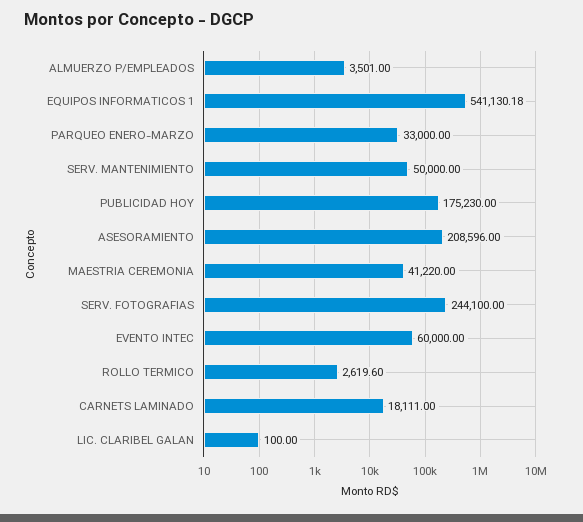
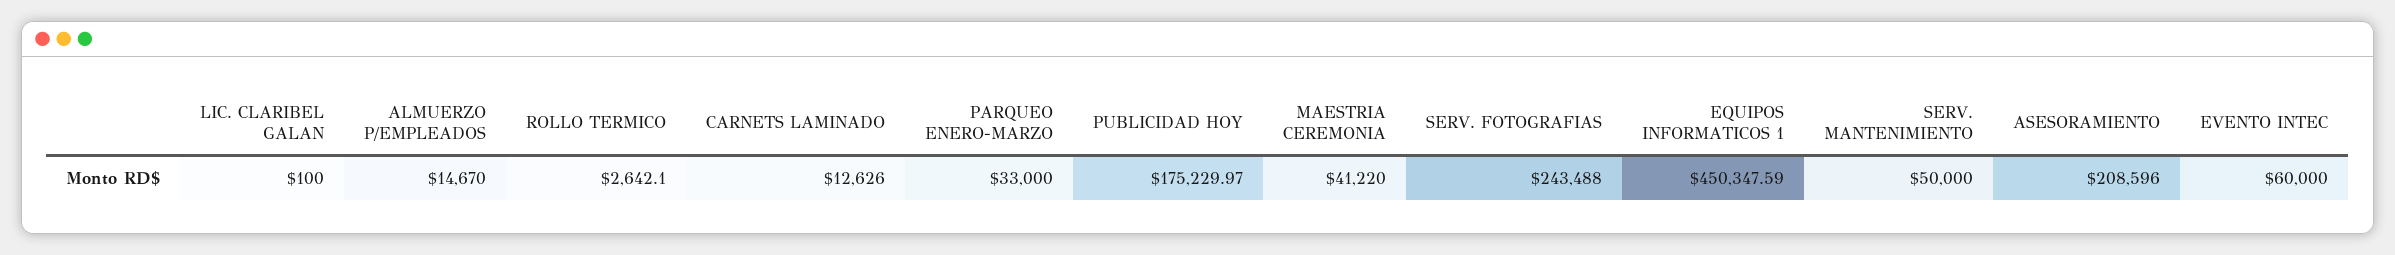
  {
-   "ALMUERZO P/EMPLEADOS": 3501,
+   "ALMUERZO P/EMPLEADOS": 14670,
-   "EQUIPOS INFORMATICOS 1": 541130.18,
+   "EQUIPOS INFORMATICOS 1": 450347.59,
    "PARQUEO ENERO-MARZO": 33000,
    "SERV. MANTENIMIENTO": 50000,
-   "PUBLICIDAD HOY": 175230,
+   "PUBLICIDAD HOY": 175229.97,
    "ASESORAMIENTO": 208596,
    "MAESTRIA CEREMONIA": 41220,
-   "SERV. FOTOGRAFIAS": 244100,
+   "SERV. FOTOGRAFIAS": 243488,
    "EVENTO INTEC": 60000,
-   "ROLLO TERMICO": 2619.6,
+   "ROLLO TERMICO": 2642.1,
-   "CARNETS LAMINADO": 18111,
+   "CARNETS LAMINADO": 12626,
    "LIC. CLARIBEL GALAN": 100
  }

